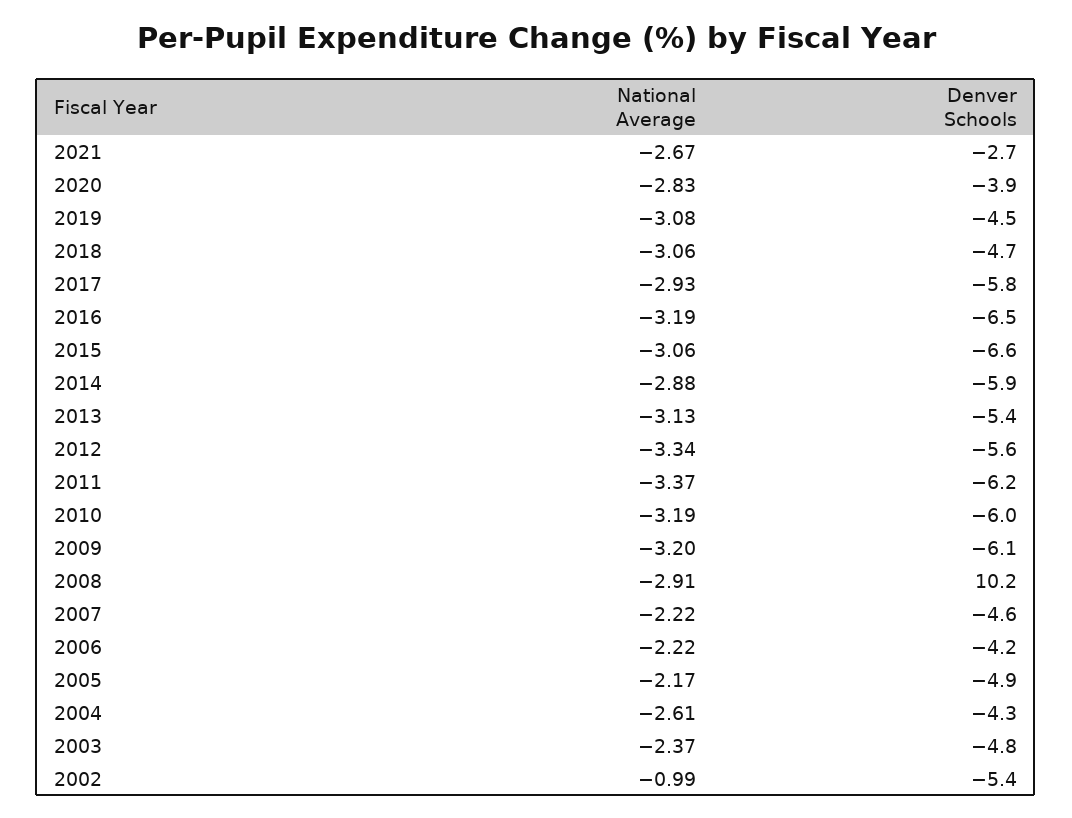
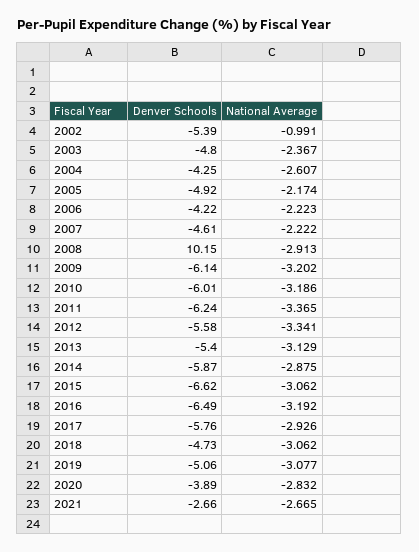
  {
    "National Average": {
      "2021": -2.665,
      "2020": -2.832,
      "2019": -3.077,
      "2018": -3.062,
      "2017": -2.926,
      "2016": -3.192,
      "2015": -3.062,
      "2014": -2.875,
      "2013": -3.129,
      "2012": -3.341,
      "2011": -3.365,
      "2010": -3.186,
      "2009": -3.202,
      "2008": -2.913,
      "2007": -2.222,
      "2006": -2.223,
      "2005": -2.174,
      "2004": -2.607,
      "2003": -2.367,
      "2002": -0.991
    },
    "Denver Schools": {
      "2021": -2.66,
      "2020": -3.89,
-     "2019": -4.5,
+     "2019": -5.06,
      "2018": -4.73,
      "2017": -5.76,
      "2016": -6.49,
      "2015": -6.62,
      "2014": -5.87,
      "2013": -5.4,
      "2012": -5.58,
      "2011": -6.24,
      "2010": -6.01,
      "2009": -6.14,
      "2008": 10.15,
      "2007": -4.61,
      "2006": -4.22,
      "2005": -4.92,
      "2004": -4.25,
      "2003": -4.8,
      "2002": -5.39
    }
  }

